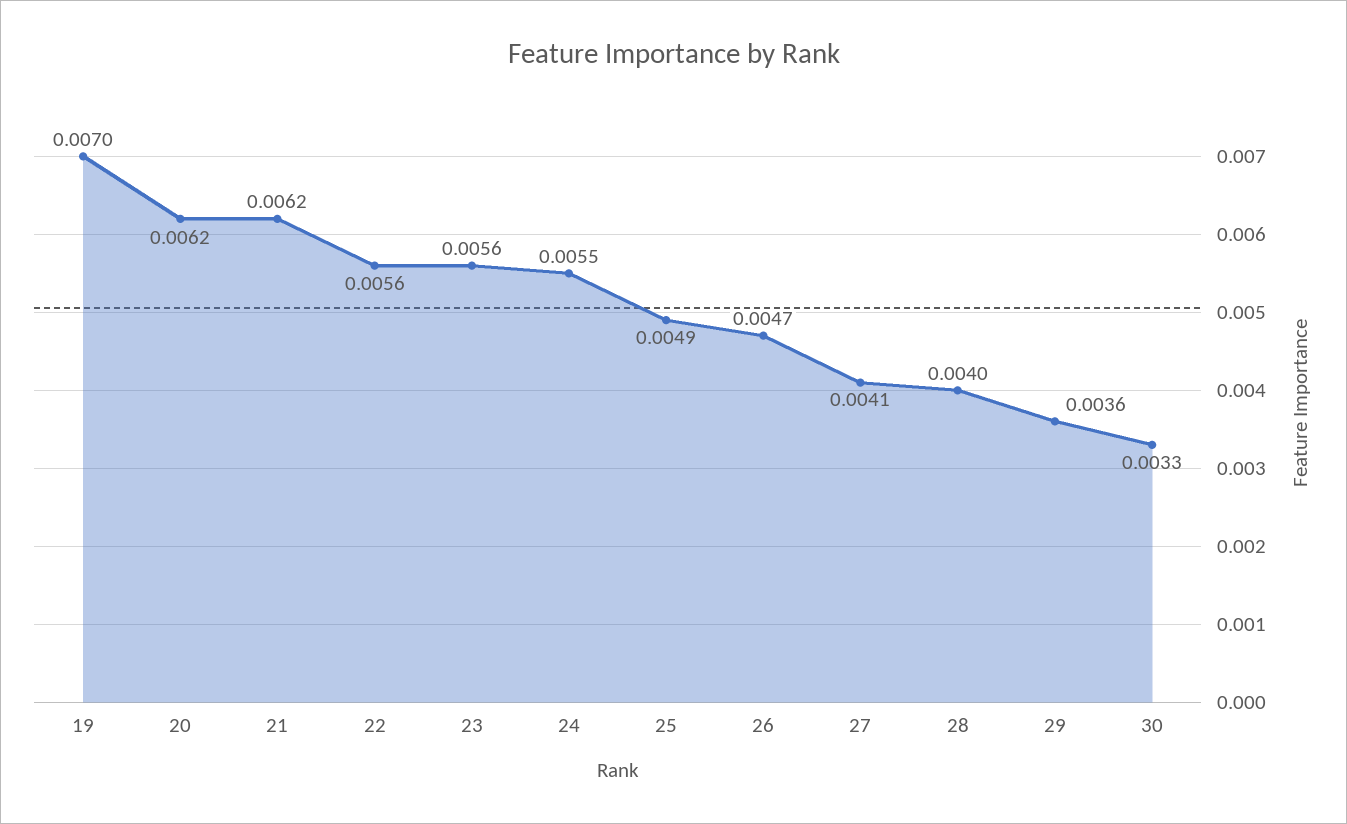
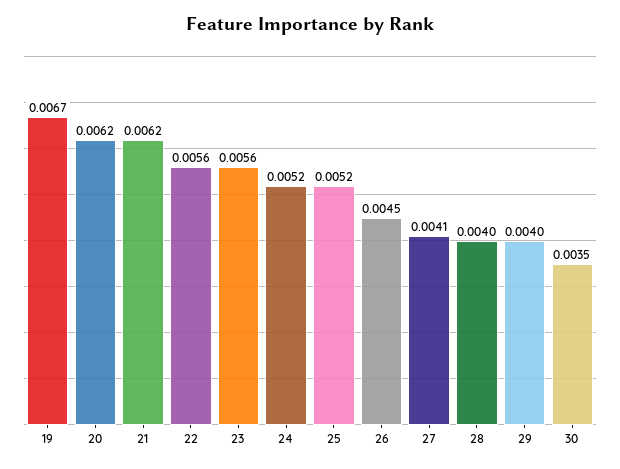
  {
-   "19": 0.007,
+   "19": 0.0067,
    "20": 0.0062,
    "21": 0.0062,
    "22": 0.0056,
    "23": 0.0056,
-   "24": 0.0055,
+   "24": 0.0052,
-   "25": 0.0049,
+   "25": 0.0052,
-   "26": 0.0047,
+   "26": 0.0045,
    "27": 0.0041,
    "28": 0.004,
-   "29": 0.0036,
+   "29": 0.004,
-   "30": 0.0033
+   "30": 0.0035
  }

